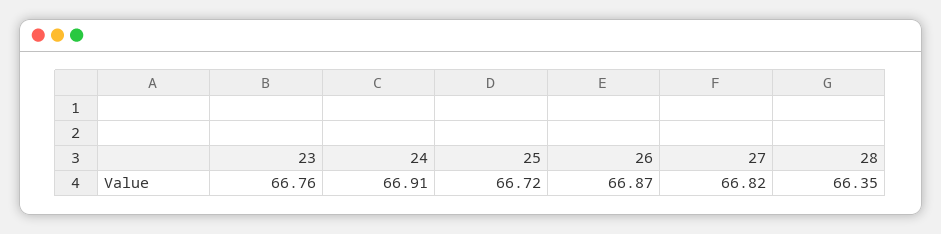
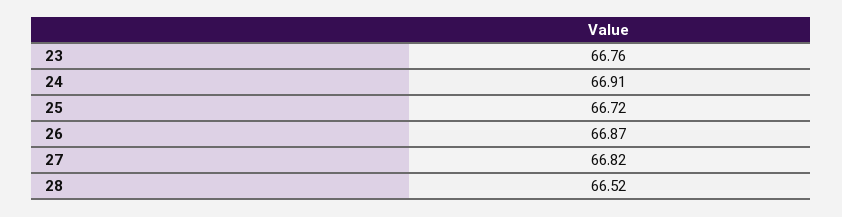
  {
    "23": 66.76,
    "24": 66.91,
    "25": 66.72,
    "26": 66.87,
    "27": 66.82,
-   "28": 66.35
+   "28": 66.52
  }

